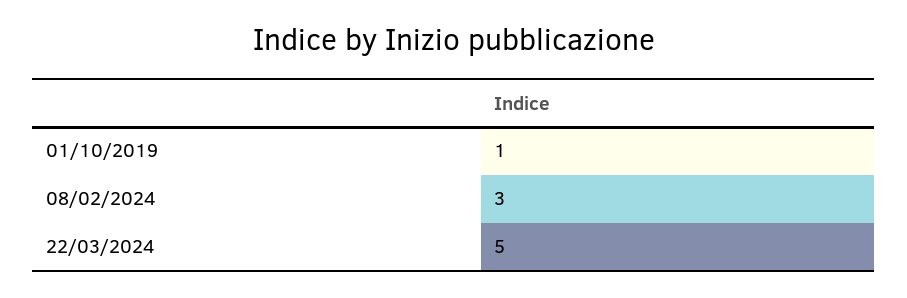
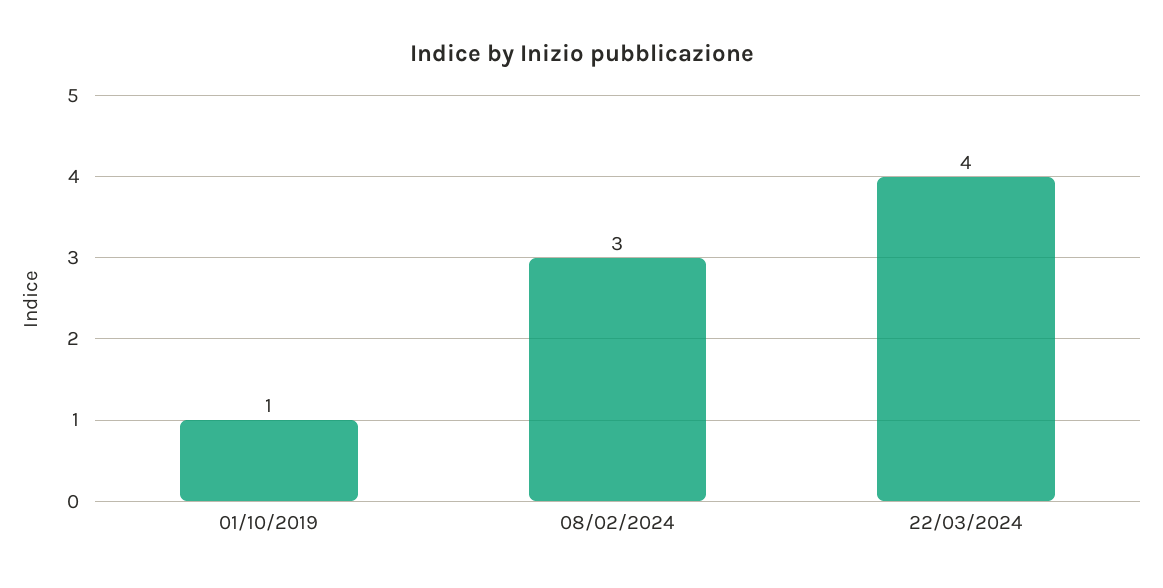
  {
    "01/10/2019": 1,
    "08/02/2024": 3,
-   "22/03/2024": 5
+   "22/03/2024": 4
  }

